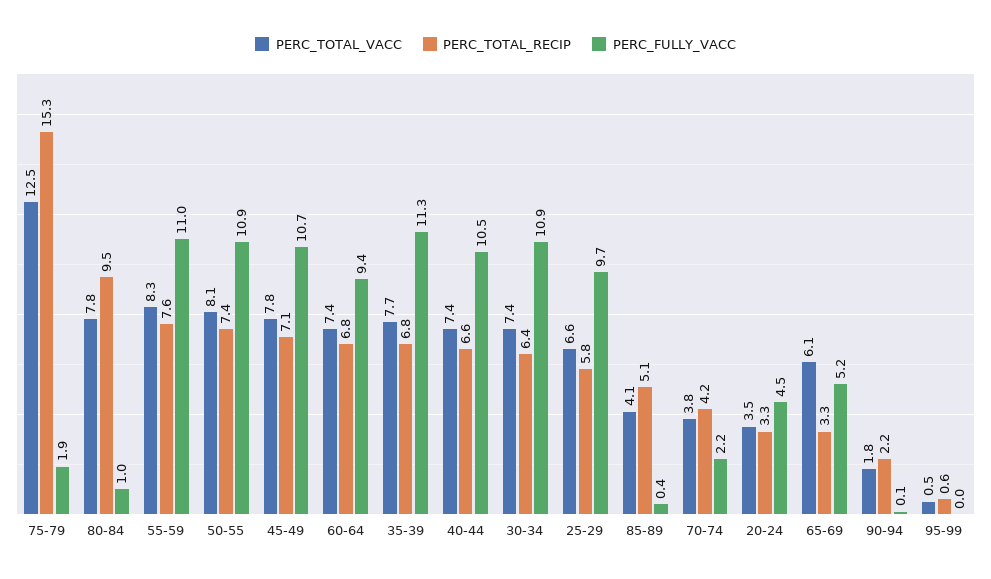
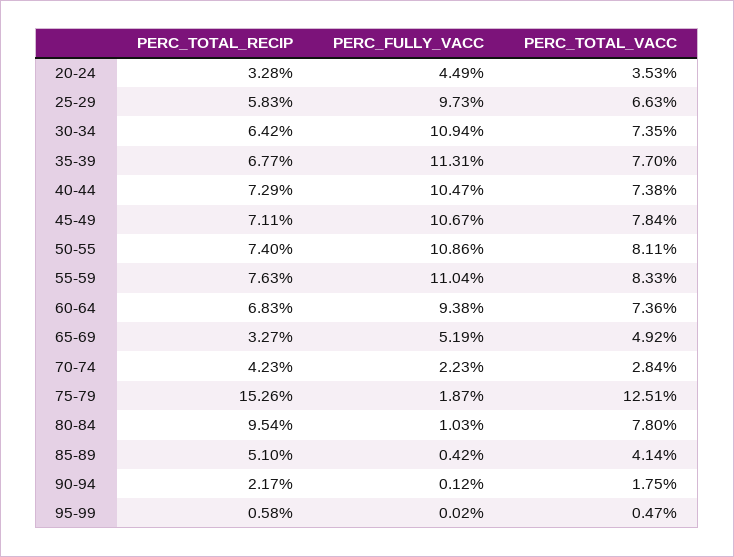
  {
    "PERC_TOTAL_VACC": {
      "75-79": 12.51,
      "80-84": 7.8,
      "55-59": 8.33,
      "50-55": 8.11,
      "45-49": 7.84,
      "60-64": 7.36,
      "35-39": 7.7,
      "40-44": 7.38,
      "30-34": 7.35,
      "25-29": 6.63,
      "85-89": 4.14,
-     "70-74": 3.8,
+     "70-74": 2.84,
      "20-24": 3.53,
-     "65-69": 6.1,
+     "65-69": 4.92,
      "90-94": 1.75,
      "95-99": 0.47
    },
    "PERC_TOTAL_RECIP": {
      "75-79": 15.26,
      "80-84": 9.54,
      "55-59": 7.63,
      "50-55": 7.4,
      "45-49": 7.11,
      "60-64": 6.83,
      "35-39": 6.77,
-     "40-44": 6.6,
+     "40-44": 7.29,
      "30-34": 6.42,
      "25-29": 5.83,
      "85-89": 5.1,
      "70-74": 4.23,
      "20-24": 3.28,
      "65-69": 3.27,
      "90-94": 2.17,
      "95-99": 0.58
    },
    "PERC_FULLY_VACC": {
      "75-79": 1.87,
      "80-84": 1.03,
      "55-59": 11.04,
      "50-55": 10.86,
      "45-49": 10.67,
      "60-64": 9.38,
      "35-39": 11.31,
      "40-44": 10.47,
      "30-34": 10.94,
      "25-29": 9.73,
      "85-89": 0.42,
      "70-74": 2.23,
      "20-24": 4.49,
      "65-69": 5.19,
      "90-94": 0.12,
      "95-99": 0.02
    }
  }

